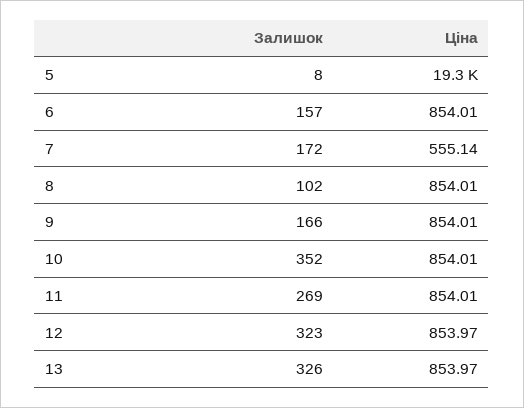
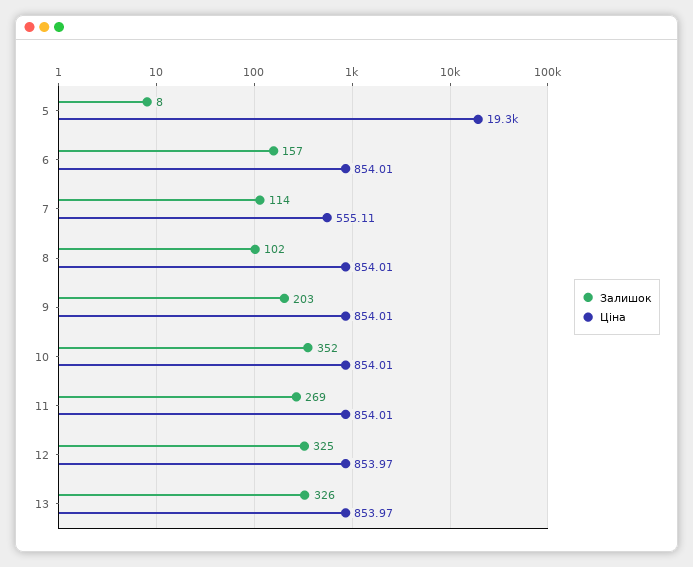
  {
    "Залишок": {
      "5": 8,
      "6": 157,
-     "7": 172,
+     "7": 114,
      "8": 102,
-     "9": 166,
+     "9": 203,
      "10": 352,
      "11": 269,
-     "12": 323,
+     "12": 325,
      "13": 326
    },
    "Ціна": {
      "5": 19300,
      "6": 854.01,
-     "7": 555.14,
+     "7": 555.11,
      "8": 854.01,
      "9": 854.01,
      "10": 854.01,
      "11": 854.01,
      "12": 853.97,
      "13": 853.97
    }
  }

